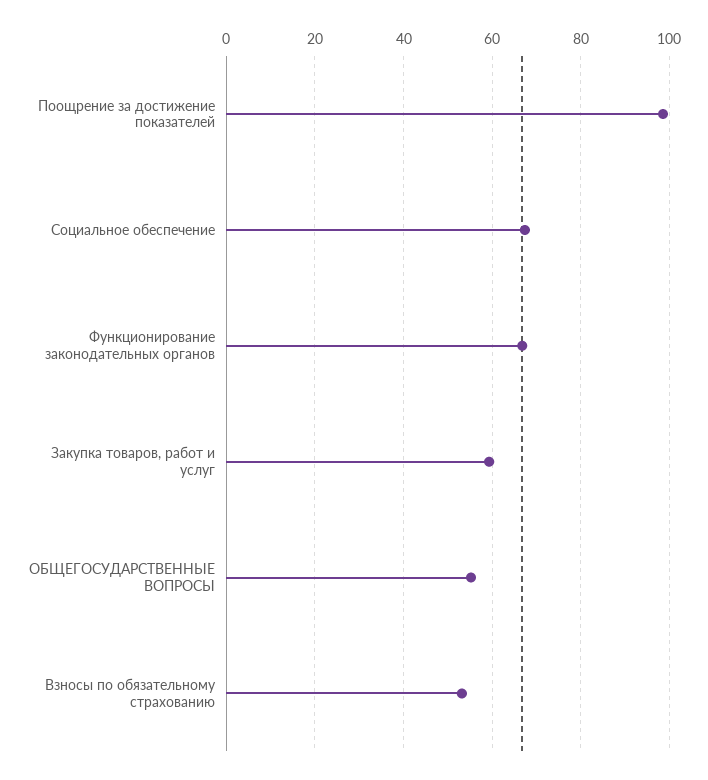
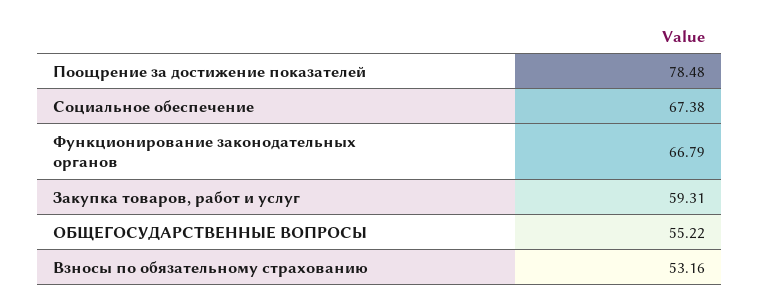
  {
-   "Поощрение за достижение показателей": 98,
+   "Поощрение за достижение показателей": 78.48,
    "Социальное обеспечение": 67.38,
    "Функционирование законодательных органов": 66.79,
    "Закупка товаров, работ и услуг": 59.31,
    "ОБЩЕГОСУДАРСТВЕННЫЕ ВОПРОСЫ": 55.22,
    "Взносы по обязательному страхованию": 53.16
  }

